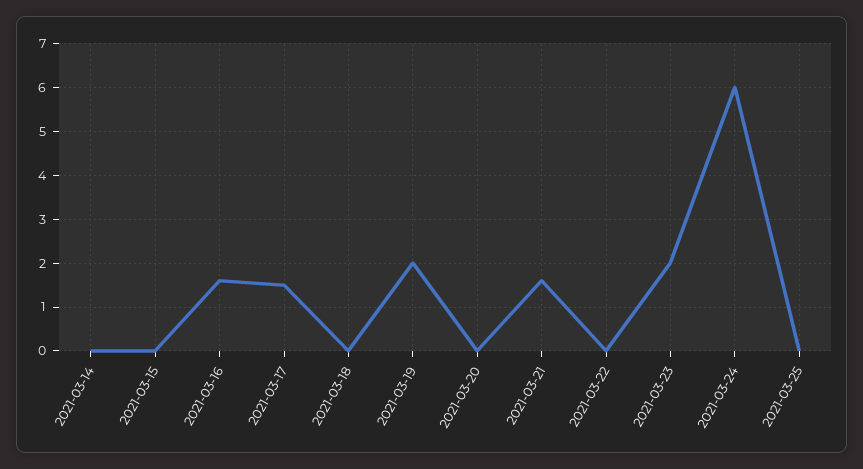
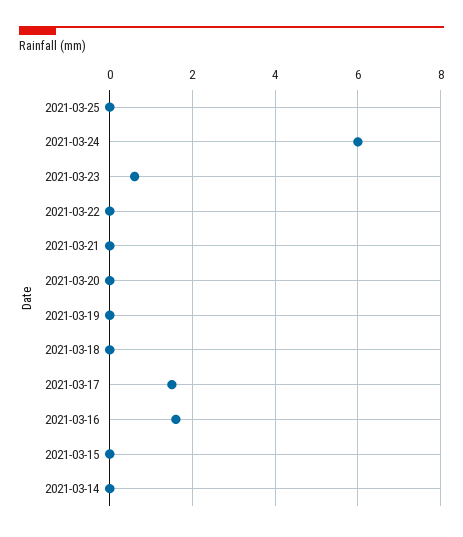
  {
    "2021-03-14": 0,
    "2021-03-15": 0,
    "2021-03-16": 1.5,
    "2021-03-17": 1.5,
    "2021-03-18": 0,
-   "2021-03-19": 2,
+   "2021-03-19": 0,
    "2021-03-20": 0,
-   "2021-03-21": 1.5,
+   "2021-03-21": 0,
    "2021-03-22": 0,
-   "2021-03-23": 2,
+   "2021-03-23": 0.5,
    "2021-03-24": 6,
    "2021-03-25": 0
  }

